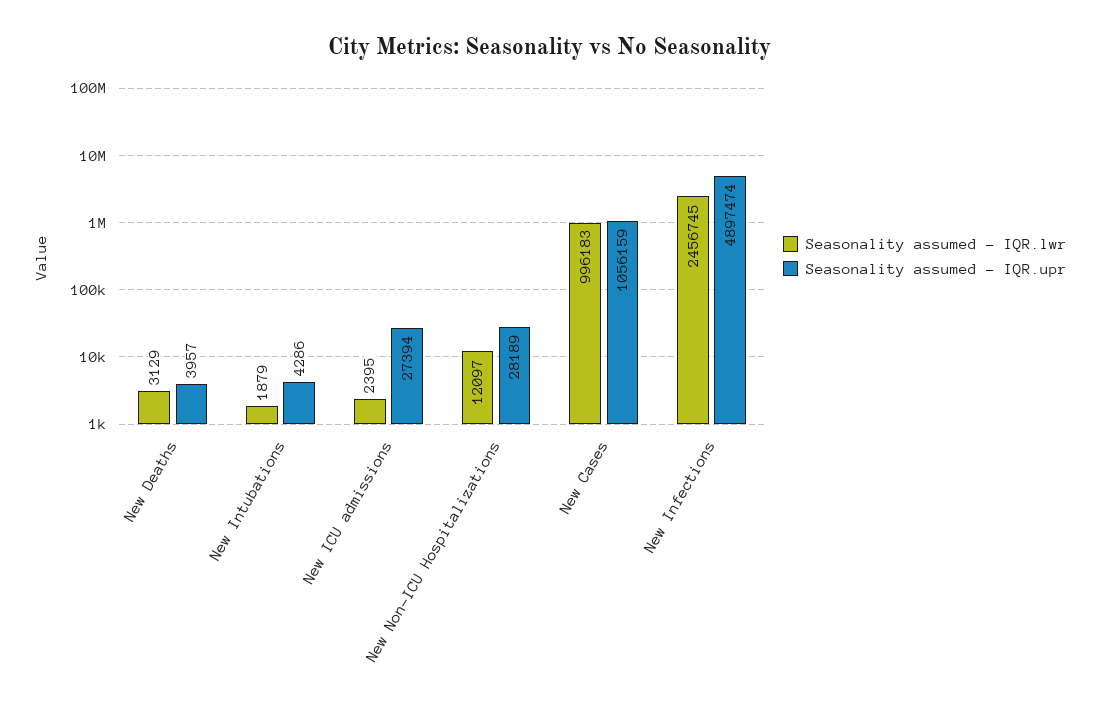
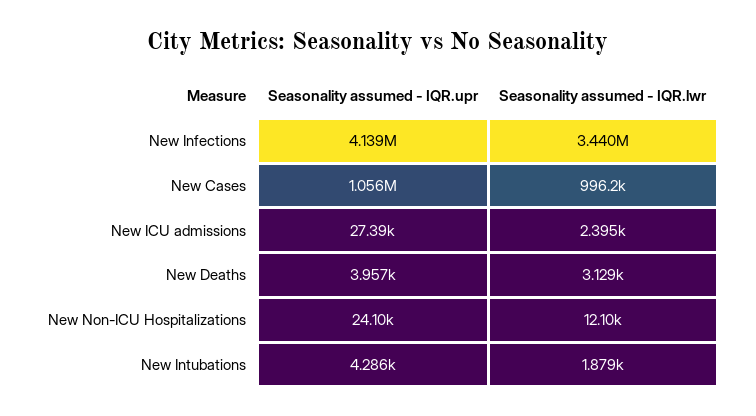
  {
    "Seasonality assumed - IQR.lwr": {
      "New Deaths": 3129,
      "New Intubations": 1879,
      "New ICU admissions": 2395,
      "New Non-ICU Hospitalizations": 12097,
      "New Cases": 996183,
-     "New Infections": 2456745
+     "New Infections": 3440000
    },
    "Seasonality assumed - IQR.upr": {
      "New Deaths": 3957,
      "New Intubations": 4286,
      "New ICU admissions": 27394,
-     "New Non-ICU Hospitalizations": 28189,
+     "New Non-ICU Hospitalizations": 24100,
      "New Cases": 1056159,
-     "New Infections": 4897474
+     "New Infections": 4139000
    }
  }

